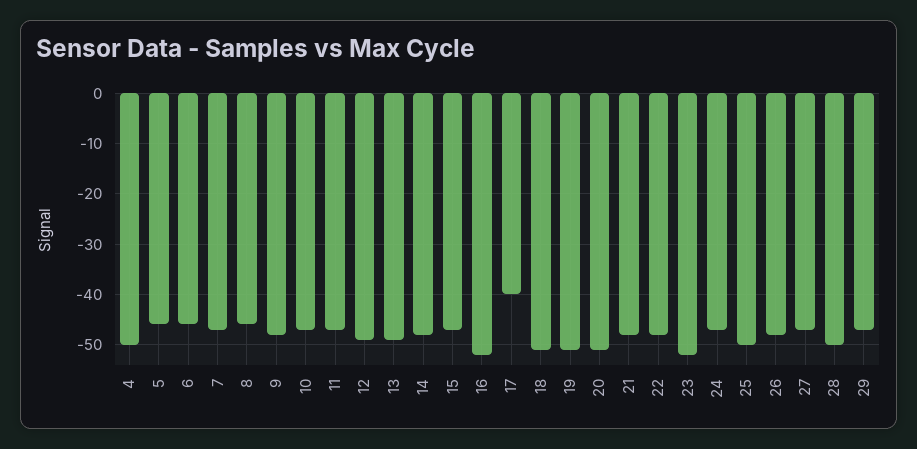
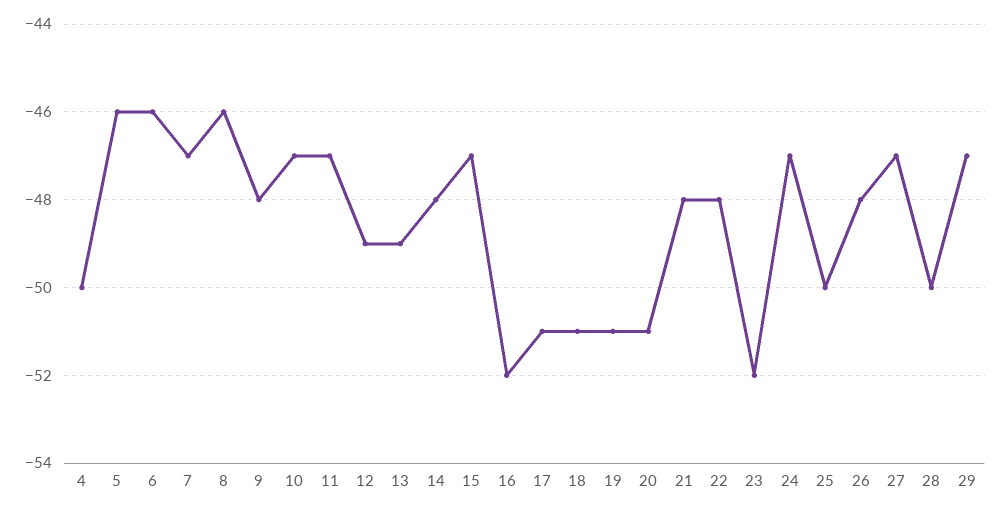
  {
    "4": -50,
    "5": -46,
    "6": -46,
    "7": -47,
    "8": -46,
    "9": -48,
    "10": -47,
    "11": -47,
    "12": -49,
    "13": -49,
    "14": -48,
    "15": -47,
    "16": -52,
-   "17": -40,
+   "17": -51,
    "18": -51,
    "19": -51,
    "20": -51,
    "21": -48,
    "22": -48,
    "23": -52,
    "24": -47,
    "25": -50,
    "26": -48,
    "27": -47,
    "28": -50,
    "29": -47
  }

